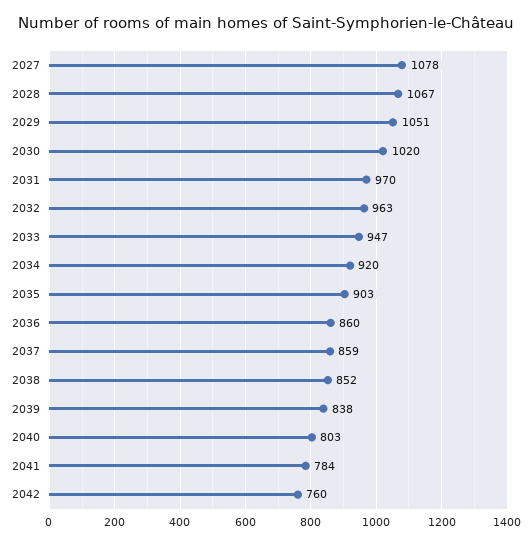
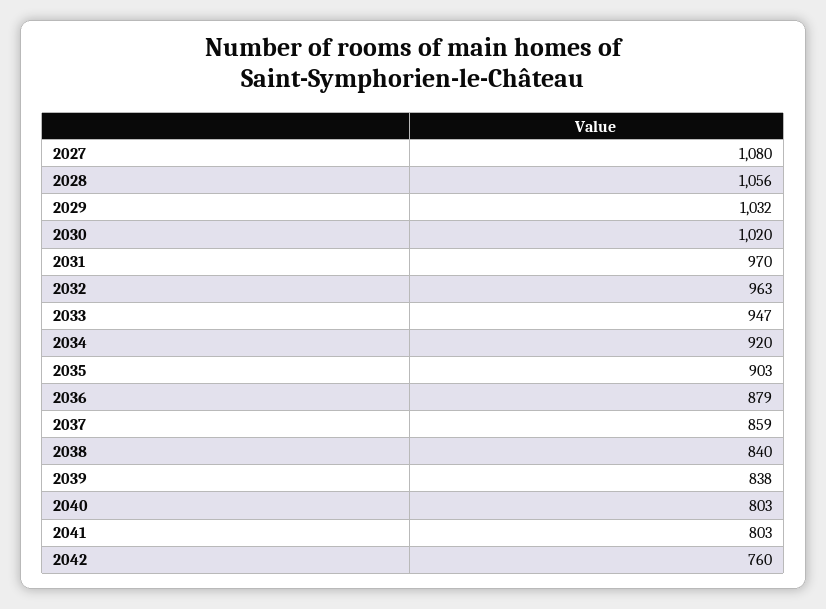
  {
-   "2027": 1078,
+   "2027": 1080,
-   "2028": 1067,
+   "2028": 1056,
-   "2029": 1051,
+   "2029": 1032,
    "2030": 1020,
    "2031": 970,
    "2032": 963,
    "2033": 947,
    "2034": 920,
    "2035": 903,
-   "2036": 860,
+   "2036": 879,
    "2037": 859,
-   "2038": 852,
+   "2038": 840,
    "2039": 838,
    "2040": 803,
-   "2041": 784,
+   "2041": 803,
    "2042": 760
  }

